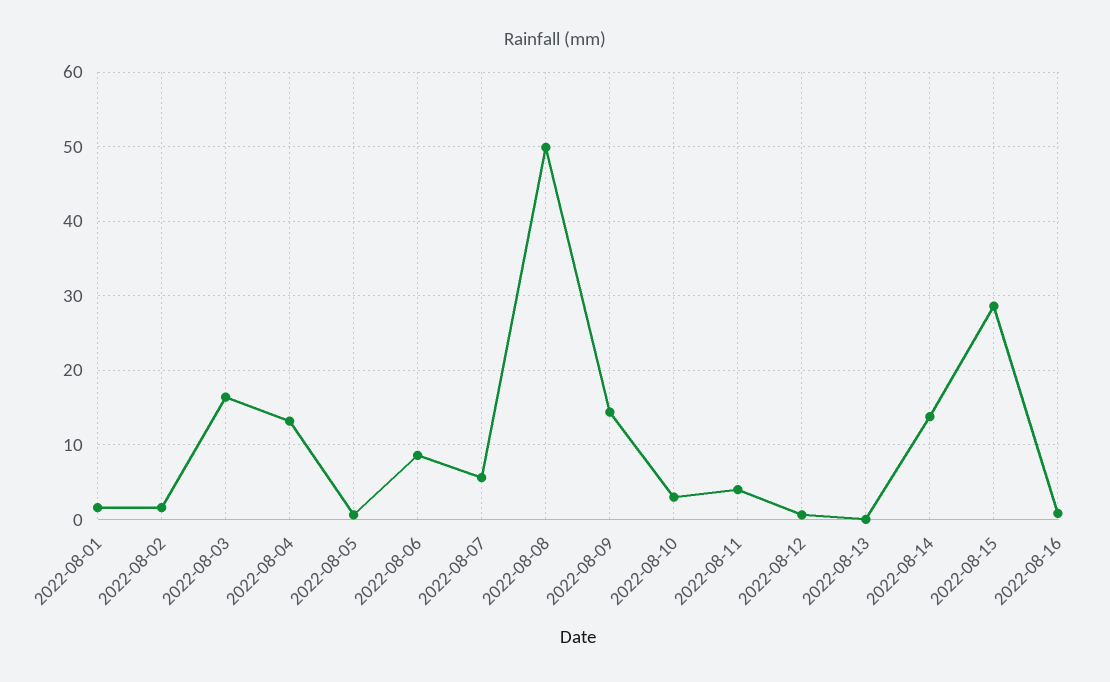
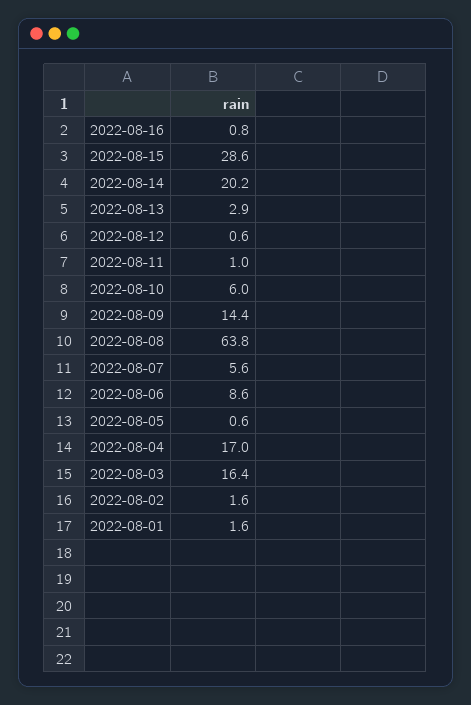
  {
    "2022-08-01": 1.6,
    "2022-08-02": 1.6,
    "2022-08-03": 16.4,
-   "2022-08-04": 13,
+   "2022-08-04": 17,
    "2022-08-05": 0.6,
    "2022-08-06": 8.6,
    "2022-08-07": 5.6,
-   "2022-08-08": 50,
+   "2022-08-08": 63.8,
    "2022-08-09": 14.4,
-   "2022-08-10": 3,
+   "2022-08-10": 6,
-   "2022-08-11": 4,
+   "2022-08-11": 1,
    "2022-08-12": 0.6,
-   "2022-08-13": 0,
+   "2022-08-13": 2.9,
-   "2022-08-14": 14,
+   "2022-08-14": 20.2,
    "2022-08-15": 28.6,
    "2022-08-16": 0.8
  }

